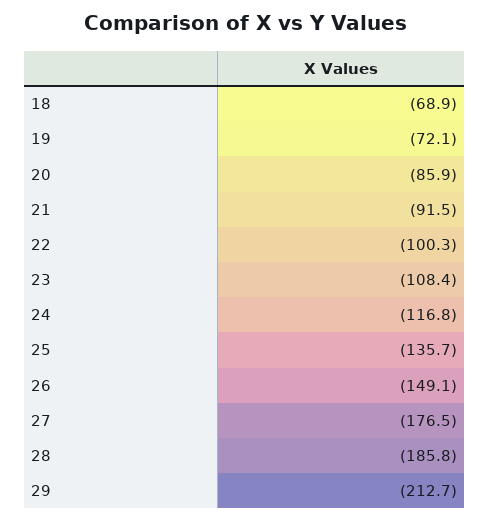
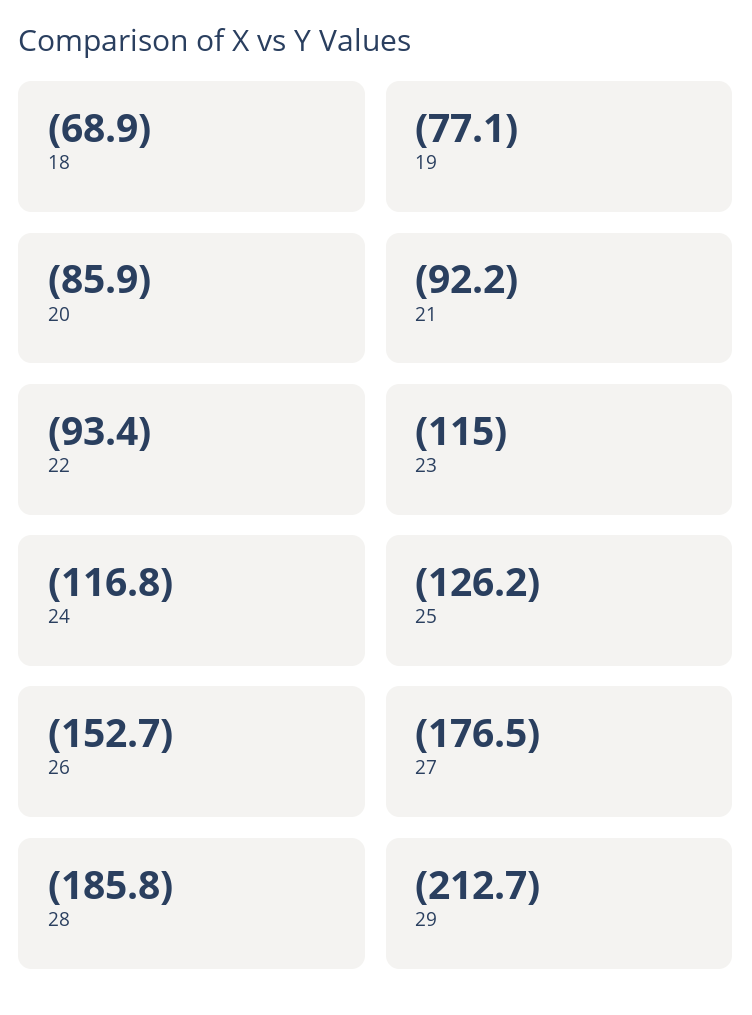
  {
    "18": -68.9,
-   "19": -72.1,
+   "19": -77.1,
    "20": -85.9,
-   "21": -91.5,
+   "21": -92.2,
-   "22": -100.3,
+   "22": -93.4,
-   "23": -108.4,
+   "23": -115,
    "24": -116.8,
-   "25": -135.7,
+   "25": -126.2,
-   "26": -149.1,
+   "26": -152.7,
    "27": -176.5,
    "28": -185.8,
    "29": -212.7
  }

